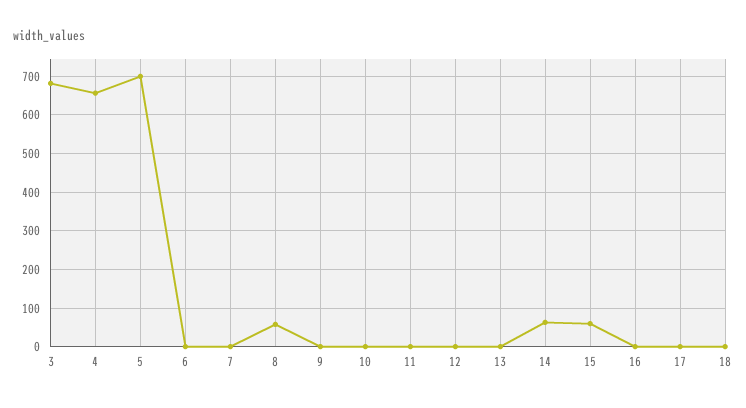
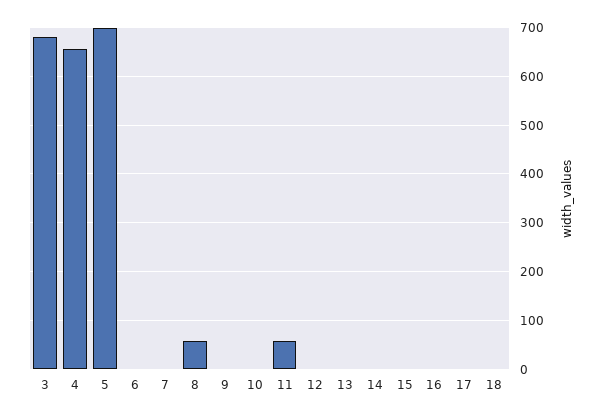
  {
    "3": 680,
    "4": 660,
    "5": 700,
    "6": 0,
    "7": 0,
    "8": 60,
    "9": 0,
    "10": 0,
-   "11": 0,
+   "11": 60,
    "12": 0,
    "13": 0,
-   "14": 60,
+   "14": 0,
-   "15": 60,
+   "15": 0,
    "16": 0,
    "17": 0,
    "18": 0
  }

